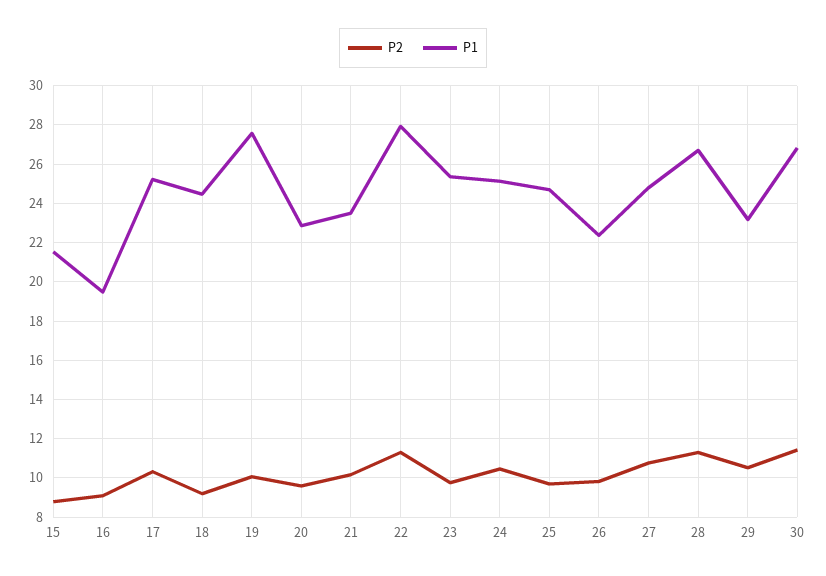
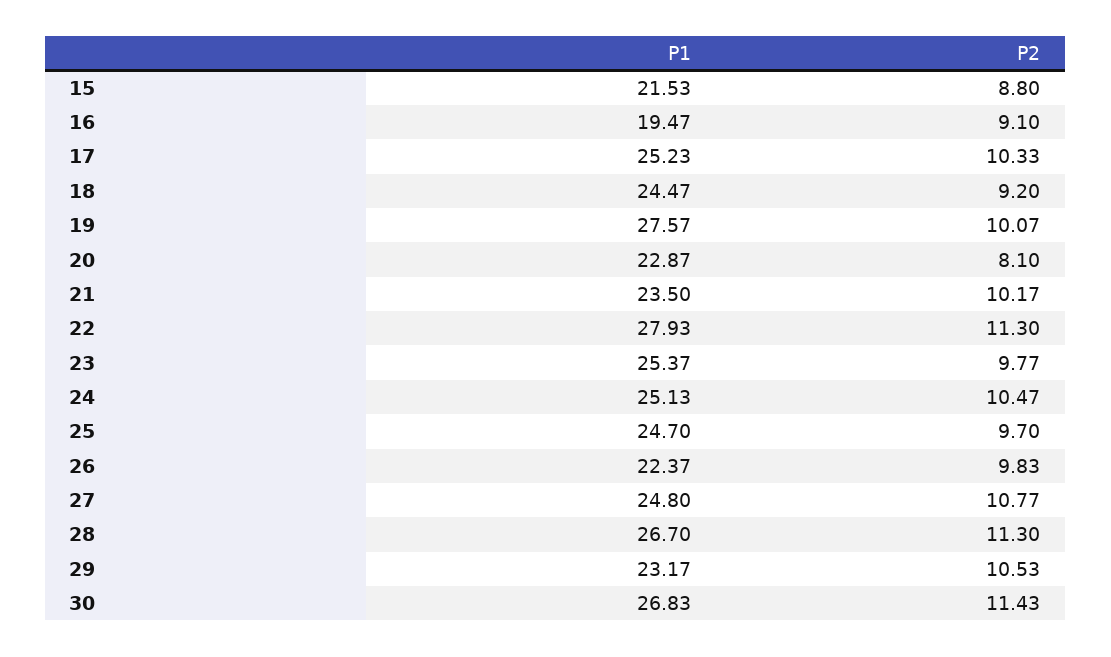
  {
    "P2": {
      "15": 8.8,
      "16": 9.1,
      "17": 10.33,
      "18": 9.2,
      "19": 10.07,
-     "20": 9.5,
+     "20": 8.1,
      "21": 10.17,
      "22": 11.3,
      "23": 9.77,
      "24": 10.47,
      "25": 9.7,
      "26": 9.83,
      "27": 10.77,
      "28": 11.3,
      "29": 10.53,
      "30": 11.43
    },
    "P1": {
      "15": 21.53,
      "16": 19.47,
      "17": 25.23,
      "18": 24.47,
      "19": 27.57,
      "20": 22.87,
      "21": 23.5,
      "22": 27.93,
      "23": 25.37,
      "24": 25.13,
      "25": 24.7,
      "26": 22.37,
      "27": 24.8,
      "28": 26.7,
      "29": 23.17,
      "30": 26.83
    }
  }

